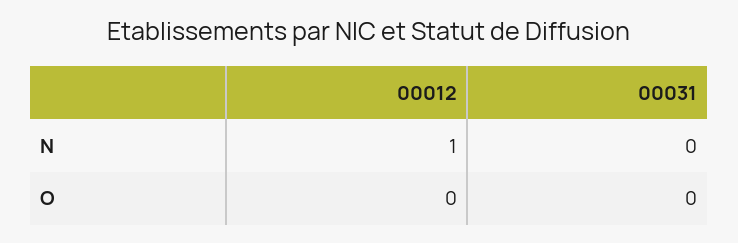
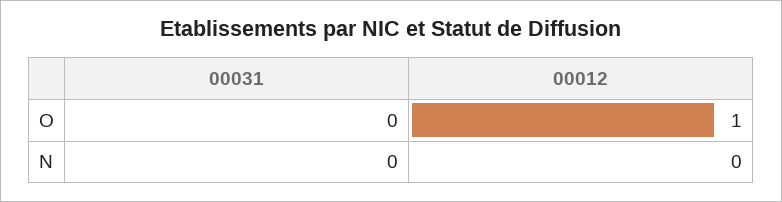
  {
    "00012": {
-     "N": 1,
+     "N": 0,
-     "O": 0
+     "O": 1
    },
    "00031": {
      "N": 0,
      "O": 0
    }
  }

